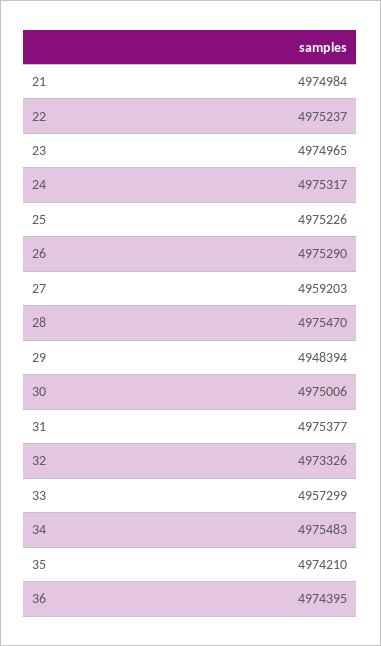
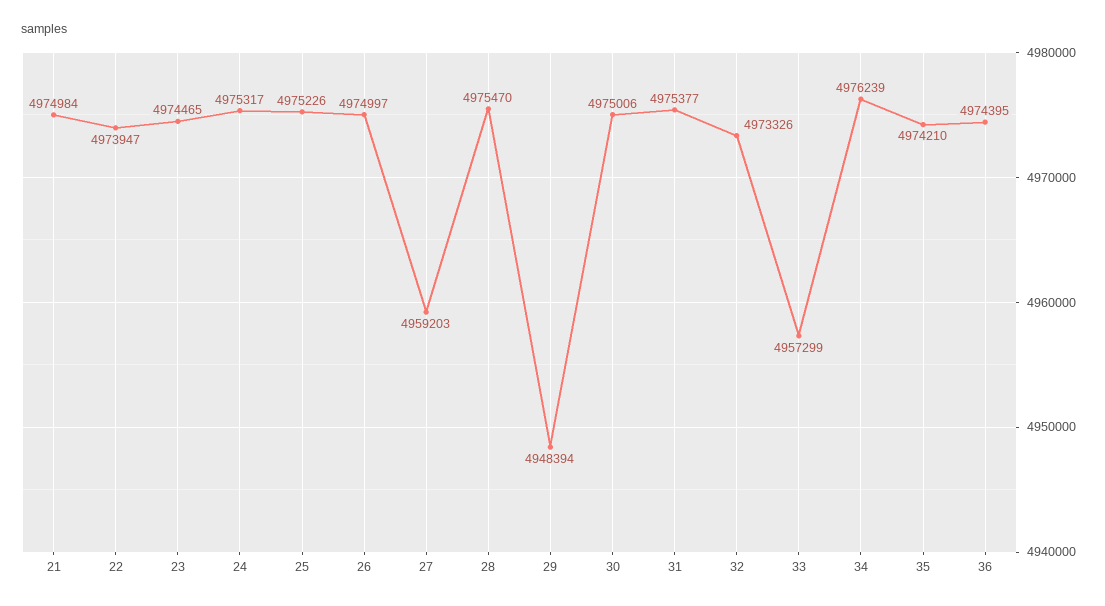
  {
    "21": 4974984,
-   "22": 4975237,
+   "22": 4973947,
-   "23": 4974965,
+   "23": 4974465,
    "24": 4975317,
    "25": 4975226,
-   "26": 4975290,
+   "26": 4974997,
    "27": 4959203,
    "28": 4975470,
    "29": 4948394,
    "30": 4975006,
    "31": 4975377,
    "32": 4973326,
    "33": 4957299,
-   "34": 4975483,
+   "34": 4976239,
    "35": 4974210,
    "36": 4974395
  }

